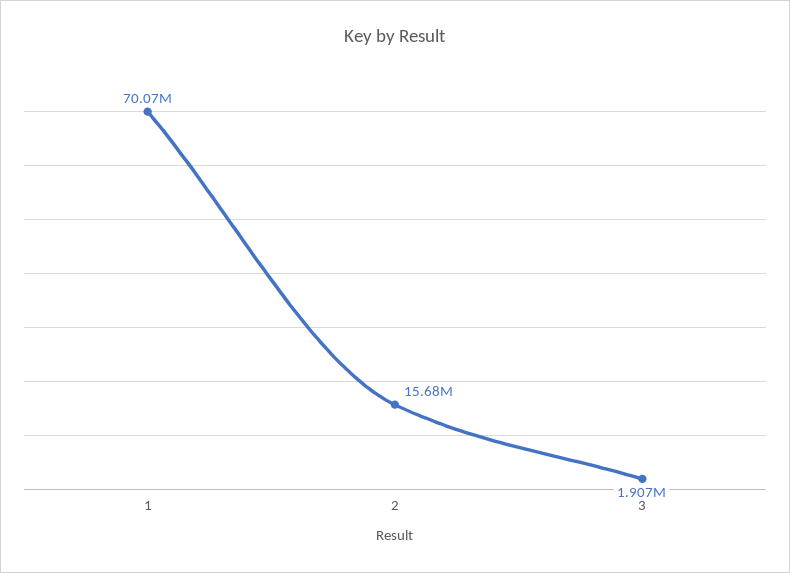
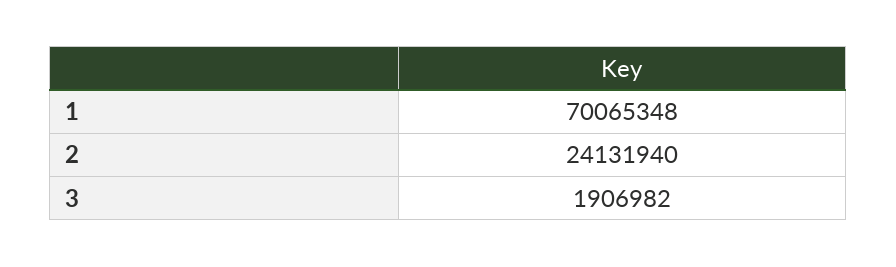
  {
    "1": 70065348,
-   "2": 15680000,
+   "2": 24131940,
    "3": 1906982
  }

